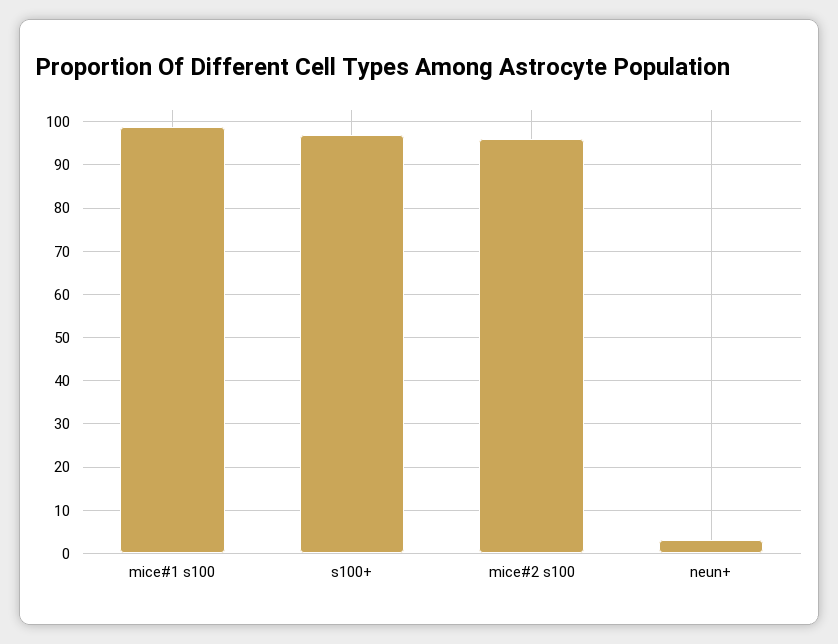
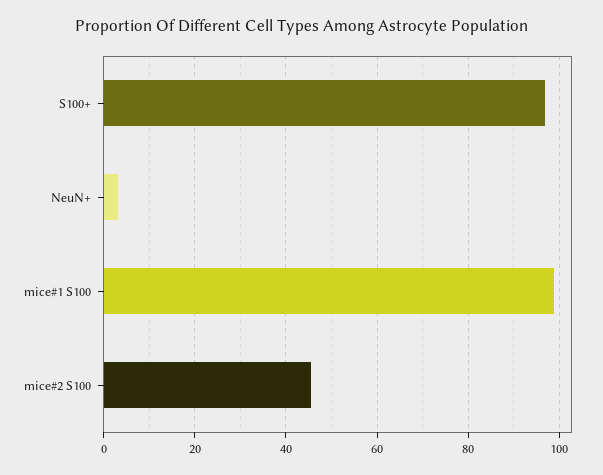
  {
    "mice#1 s100": 98,
    "s100+": 96,
-   "mice#2 s100": 96,
+   "mice#2 s100": 46,
    "neun+": 4
  }

